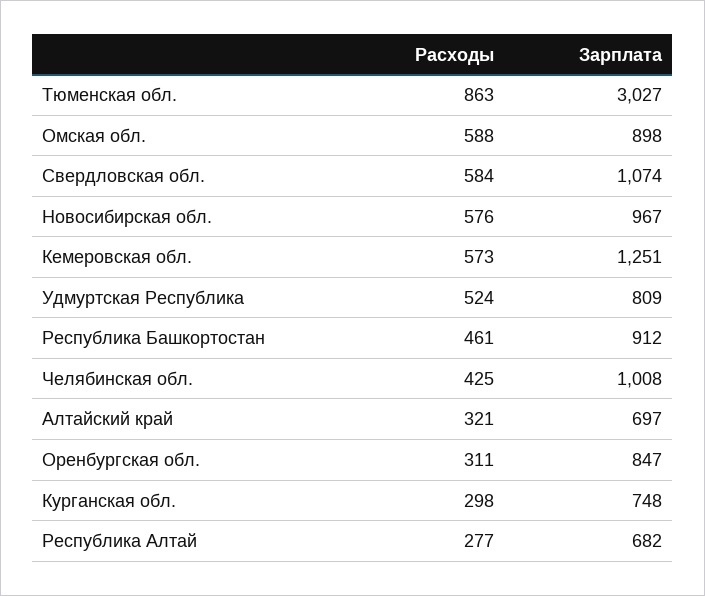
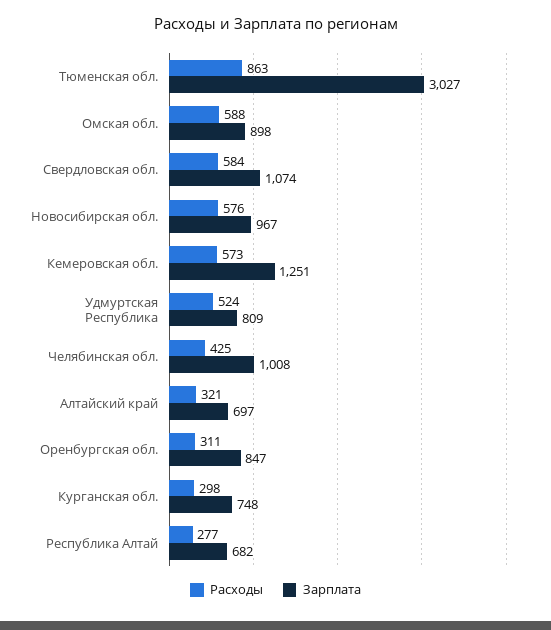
  {
    "Расходы": {
      "Тюменская обл.": 863,
      "Омская обл.": 588,
      "Свердловская обл.": 584,
      "Новосибирская обл.": 576,
      "Кемеровская обл.": 573,
      "Удмуртская Республика": 524,
-     "Республика Башкортостан": 461,
      "Челябинская обл.": 425,
      "Алтайский край": 321,
      "Оренбургская обл.": 311,
      "Курганская обл.": 298,
      "Республика Алтай": 277
    },
    "Зарплата": {
      "Тюменская обл.": 3027,
      "Омская обл.": 898,
      "Свердловская обл.": 1074,
      "Новосибирская обл.": 967,
      "Кемеровская обл.": 1251,
      "Удмуртская Республика": 809,
-     "Республика Башкортостан": 912,
      "Челябинская обл.": 1008,
      "Алтайский край": 697,
      "Оренбургская обл.": 847,
      "Курганская обл.": 748,
      "Республика Алтай": 682
    }
  }

